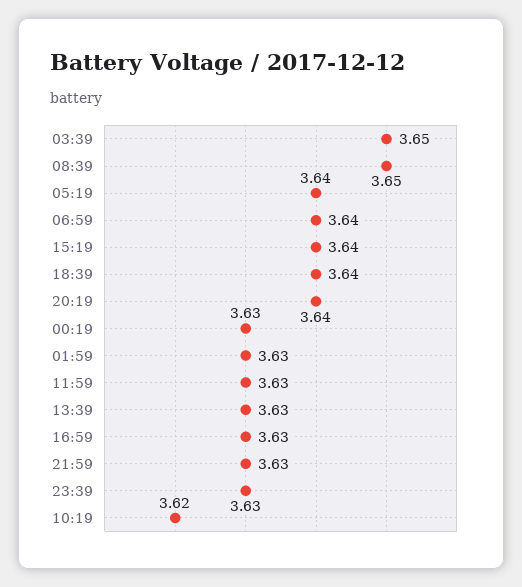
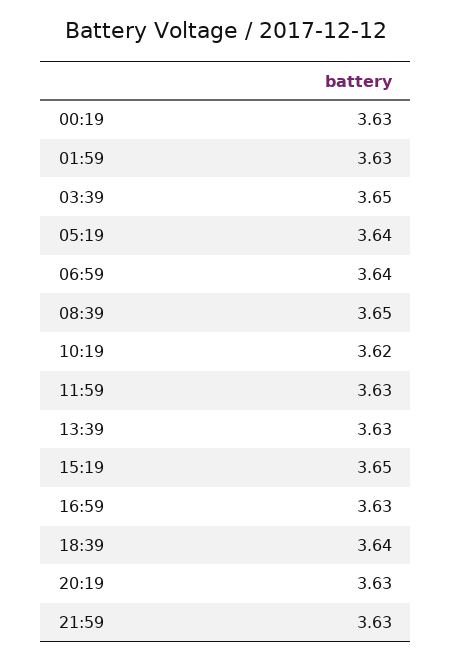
  {
    "03:39": 3.65,
    "08:39": 3.65,
    "05:19": 3.64,
    "06:59": 3.64,
-   "15:19": 3.64,
+   "15:19": 3.65,
    "18:39": 3.64,
-   "20:19": 3.64,
+   "20:19": 3.63,
    "00:19": 3.63,
    "01:59": 3.63,
    "11:59": 3.63,
    "13:39": 3.63,
    "16:59": 3.63,
    "21:59": 3.63,
-   "23:39": 3.63,
    "10:19": 3.62
  }

